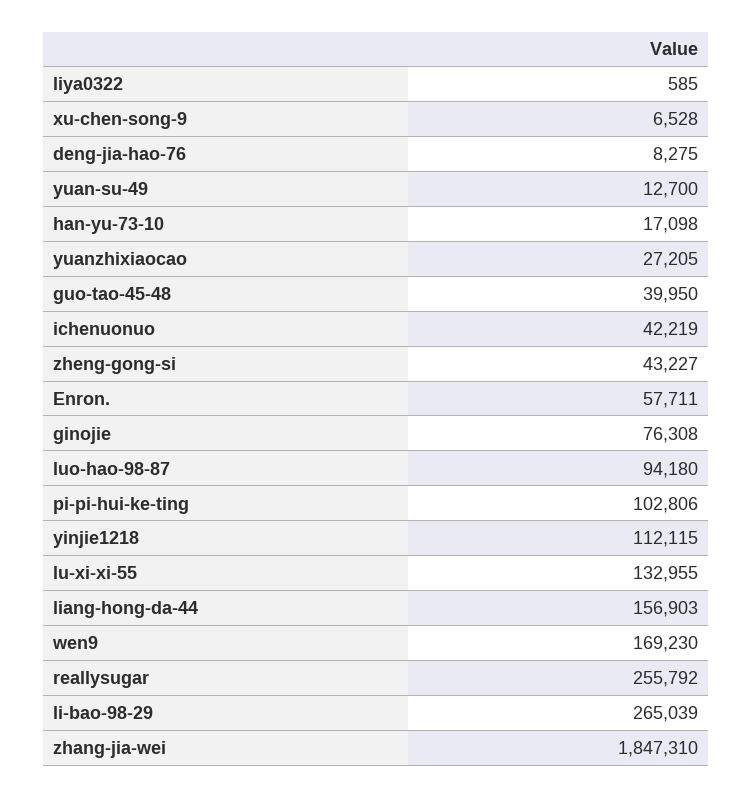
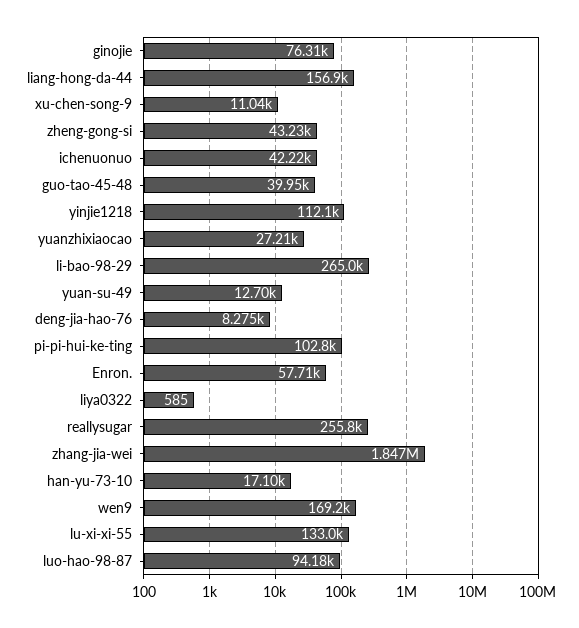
  {
    "liya0322": 585,
-   "xu-chen-song-9": 6528,
+   "xu-chen-song-9": 11040,
    "deng-jia-hao-76": 8275,
    "yuan-su-49": 12700,
    "han-yu-73-10": 17098,
    "yuanzhixiaocao": 27205,
    "guo-tao-45-48": 39950,
    "ichenuonuo": 42219,
    "zheng-gong-si": 43227,
    "Enron.": 57711,
    "ginojie": 76308,
    "luo-hao-98-87": 94180,
    "pi-pi-hui-ke-ting": 102806,
    "yinjie1218": 112115,
    "lu-xi-xi-55": 132955,
    "liang-hong-da-44": 156903,
    "wen9": 169230,
    "reallysugar": 255792,
    "li-bao-98-29": 265039,
    "zhang-jia-wei": 1847310
  }

